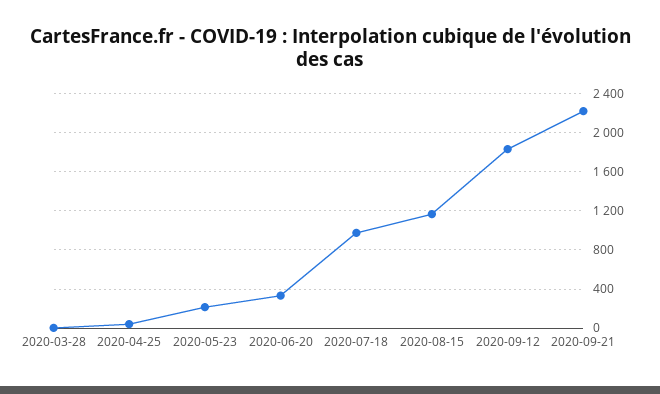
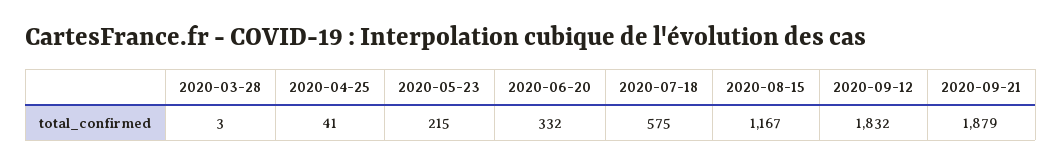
  {
    "2020-03-28": 3,
    "2020-04-25": 41,
    "2020-05-23": 215,
    "2020-06-20": 332,
-   "2020-07-18": 1000,
+   "2020-07-18": 575,
    "2020-08-15": 1167,
    "2020-09-12": 1832,
-   "2020-09-21": 2200
+   "2020-09-21": 1879
  }

